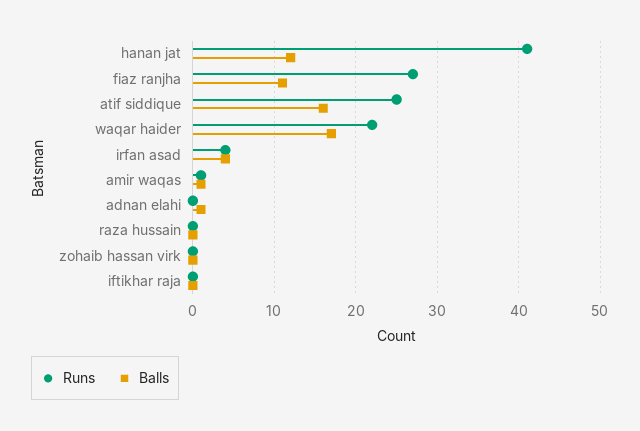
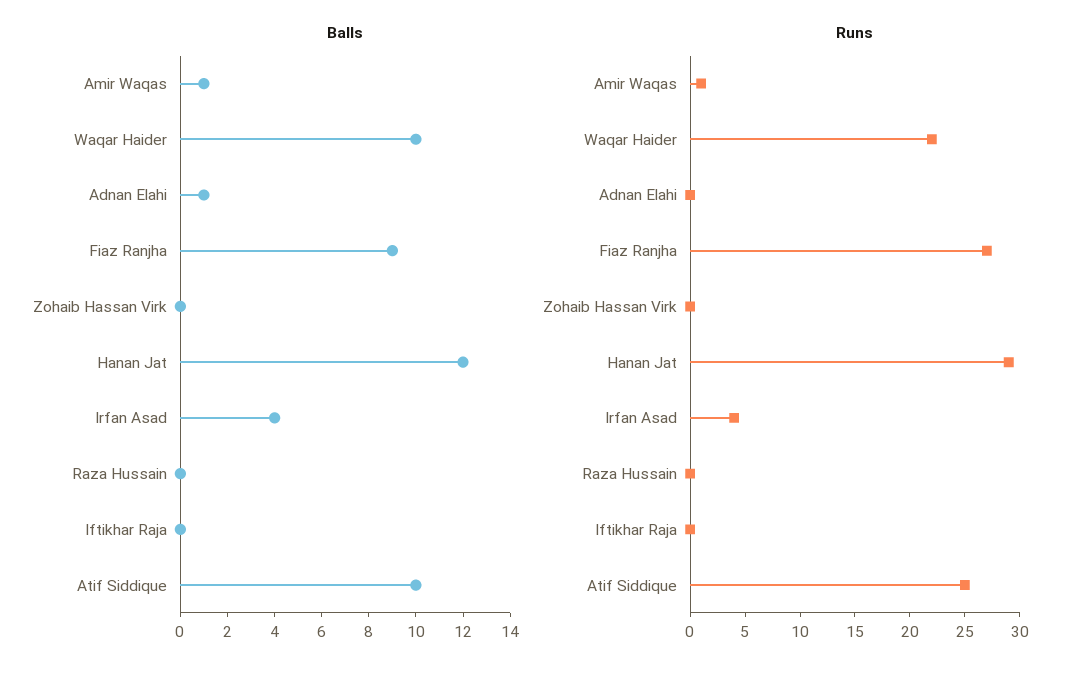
  {
    "Runs": {
-     "hanan jat": 41,
+     "hanan jat": 29,
      "fiaz ranjha": 27,
      "atif siddique": 25,
      "waqar haider": 22,
      "irfan asad": 4,
      "amir waqas": 1,
      "adnan elahi": 0,
      "raza hussain": 0,
      "zohaib hassan virk": 0,
      "iftikhar raja": 0
    },
    "Balls": {
      "hanan jat": 12,
-     "fiaz ranjha": 11,
+     "fiaz ranjha": 9,
-     "atif siddique": 16,
+     "atif siddique": 10,
-     "waqar haider": 17,
+     "waqar haider": 10,
      "irfan asad": 4,
      "amir waqas": 1,
      "adnan elahi": 1,
      "raza hussain": 0,
      "zohaib hassan virk": 0,
      "iftikhar raja": 0
    }
  }

